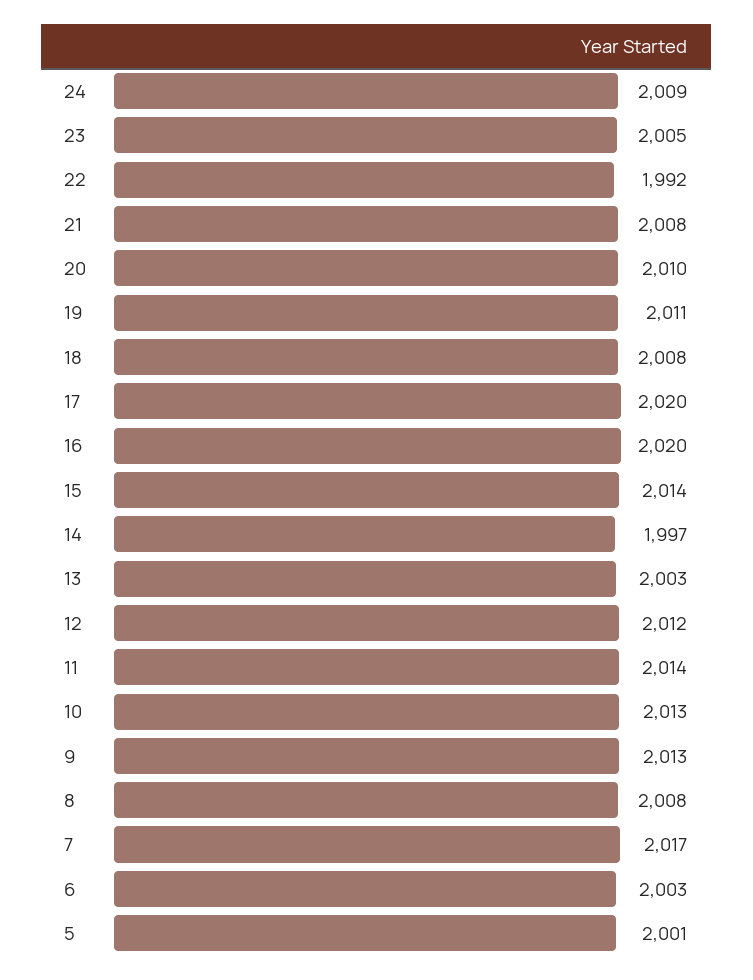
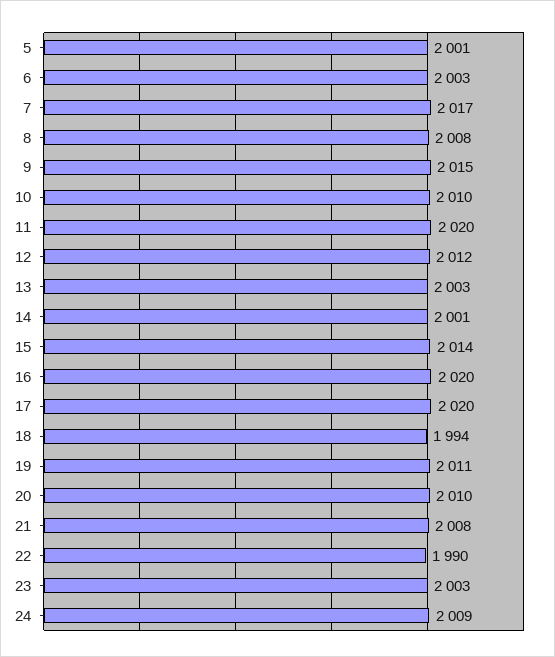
  {
    "24": 2009,
-   "23": 2005,
+   "23": 2003,
-   "22": 1992,
+   "22": 1990,
    "21": 2008,
    "20": 2010,
    "19": 2011,
-   "18": 2008,
+   "18": 1994,
    "17": 2020,
    "16": 2020,
    "15": 2014,
-   "14": 1997,
+   "14": 2001,
    "13": 2003,
    "12": 2012,
-   "11": 2014,
+   "11": 2020,
-   "10": 2013,
+   "10": 2010,
-   "9": 2013,
+   "9": 2015,
    "8": 2008,
    "7": 2017,
    "6": 2003,
    "5": 2001
  }

